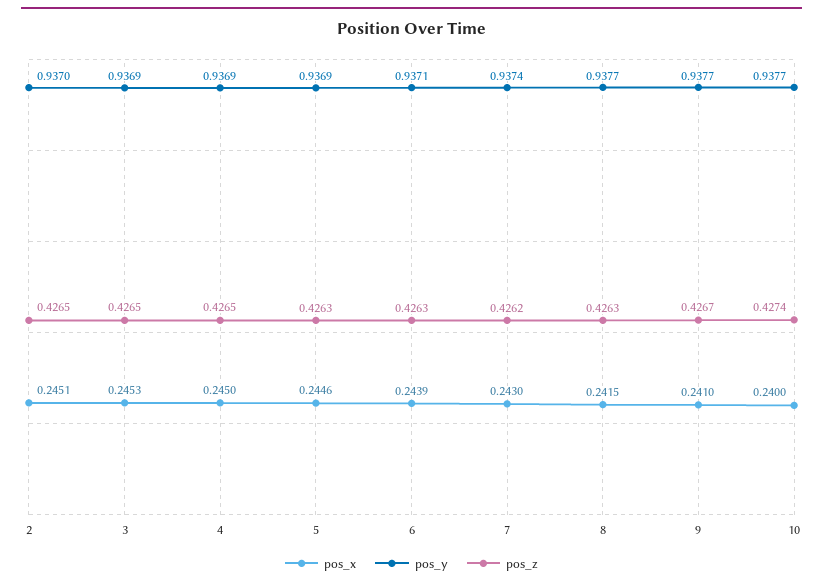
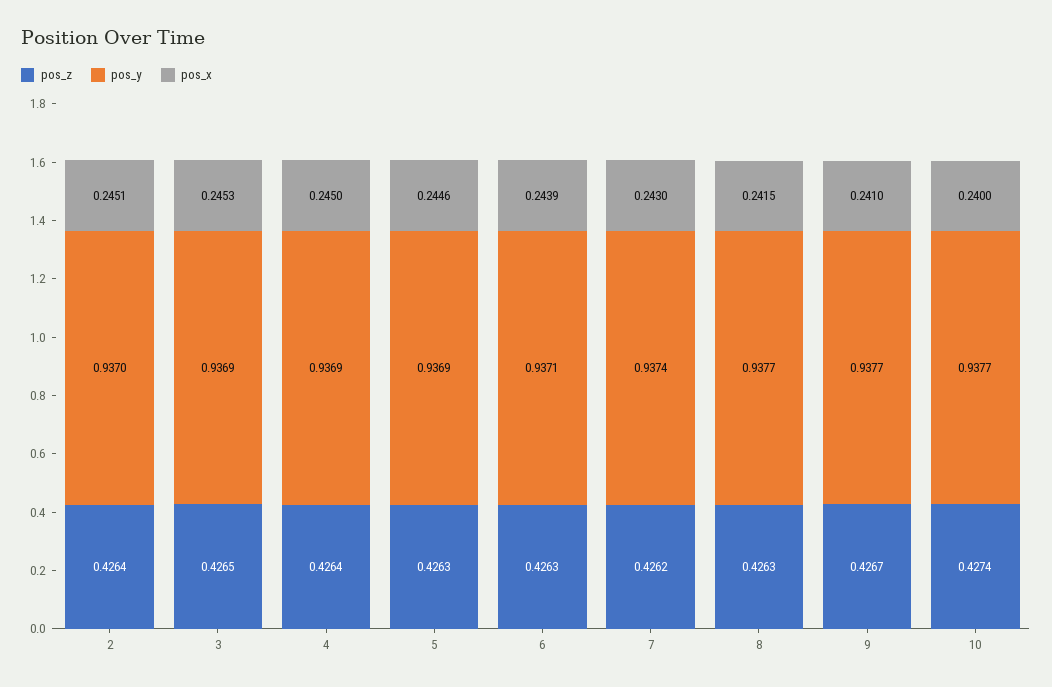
  {
    "pos_x": {
      "2": 0.2451,
      "3": 0.2453,
      "4": 0.245,
      "5": 0.2446,
      "6": 0.2439,
      "7": 0.243,
      "8": 0.2415,
      "9": 0.241,
      "10": 0.24
    },
    "pos_y": {
      "2": 0.937,
      "3": 0.9369,
      "4": 0.9369,
      "5": 0.9369,
      "6": 0.9371,
      "7": 0.9374,
      "8": 0.9377,
      "9": 0.9377,
      "10": 0.9377
    },
    "pos_z": {
-     "2": 0.4265,
+     "2": 0.4264,
      "3": 0.4265,
-     "4": 0.4265,
+     "4": 0.4264,
      "5": 0.4263,
      "6": 0.4263,
      "7": 0.4262,
      "8": 0.4263,
      "9": 0.4267,
      "10": 0.4274
    }
  }

